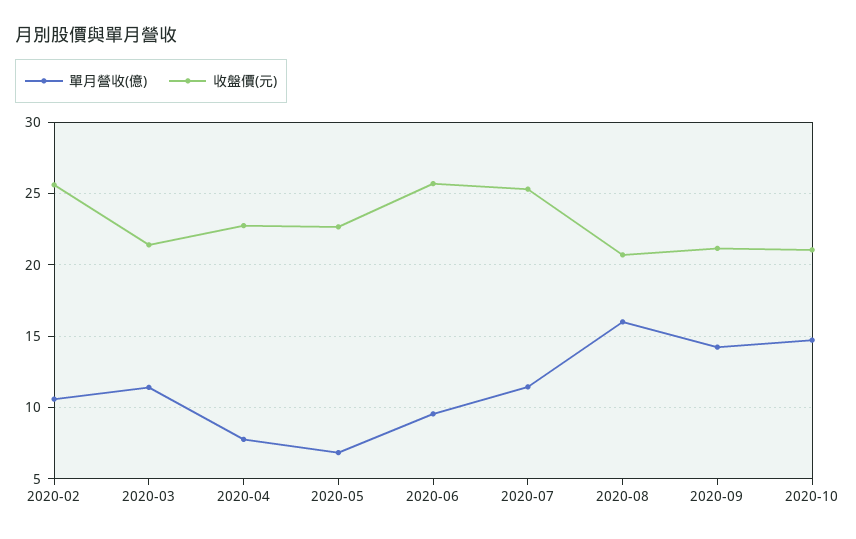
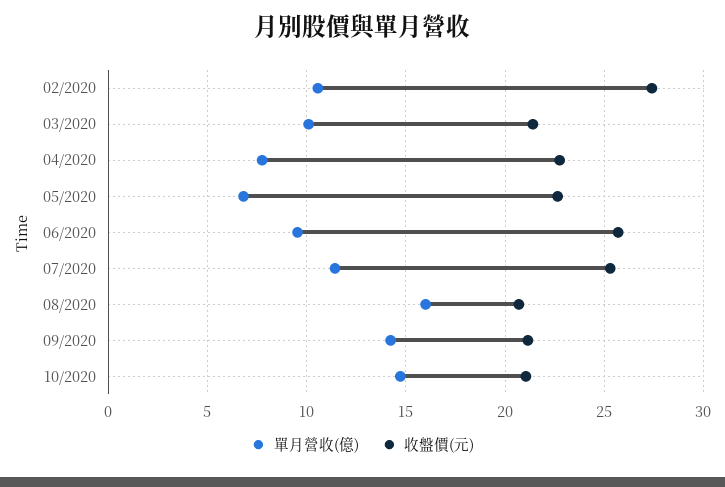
  {
    "單月營收(億)": {
      "2020-02": 10.5,
-     "2020-03": 11.5,
+     "2020-03": 10,
      "2020-04": 8,
      "2020-05": 7,
      "2020-06": 9.5,
      "2020-07": 11.5,
      "2020-08": 16,
      "2020-09": 14,
      "2020-10": 14.5
    },
    "收盤價(元)": {
-     "2020-02": 25.5,
+     "2020-02": 27.5,
      "2020-03": 21.5,
      "2020-04": 23,
      "2020-05": 22.5,
      "2020-06": 25.5,
      "2020-07": 25.5,
      "2020-08": 20.5,
      "2020-09": 21,
      "2020-10": 21
    }
  }

